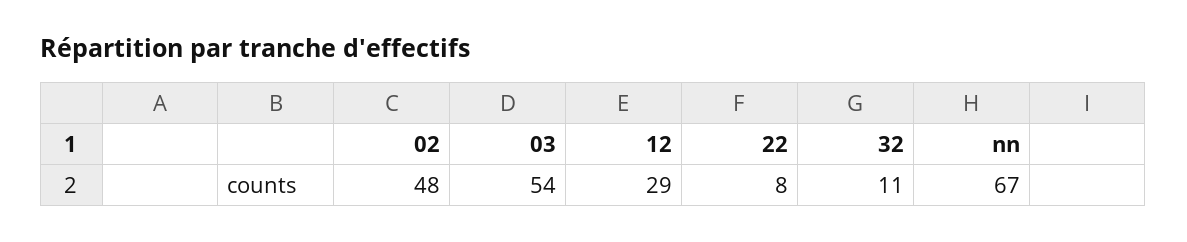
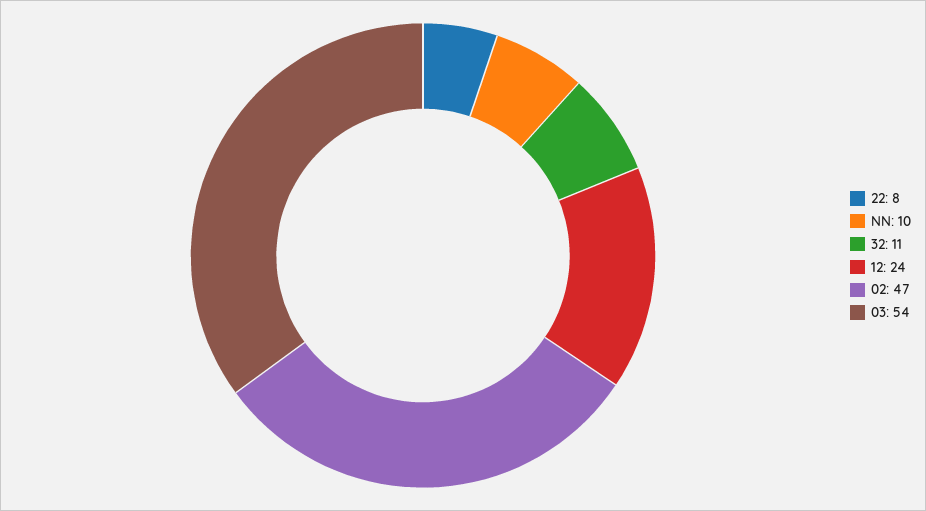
  {
-   "02": 48,
+   "02": 47,
    "03": 54,
-   "12": 29,
+   "12": 24,
    "22": 8,
    "32": 11,
-   "nn": 67
+   "nn": 10
  }

